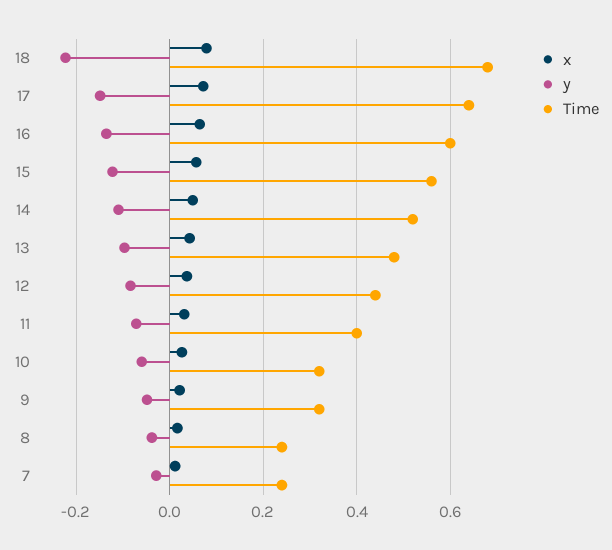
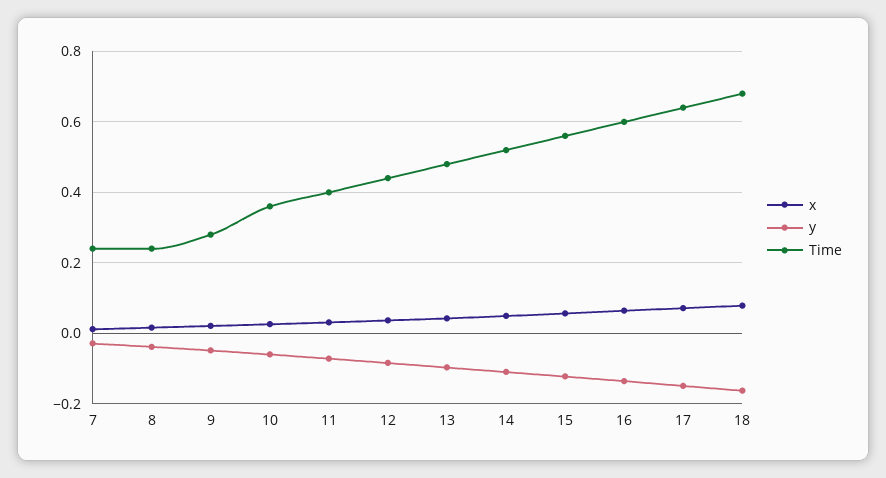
  {
    "x": {
      "18": 0.08,
      "17": 0.08,
      "16": 0.06,
      "15": 0.06,
      "14": 0.04,
      "13": 0.04,
      "12": 0.04,
      "11": 0.04,
      "10": 0.02,
      "9": 0.02,
      "8": 0.02,
      "7": 0.02
    },
    "y": {
-     "18": -0.22,
+     "18": -0.16,
      "17": -0.14,
      "16": -0.14,
      "15": -0.12,
      "14": -0.1,
      "13": -0.1,
      "12": -0.08,
      "11": -0.08,
      "10": -0.06,
      "9": -0.04,
      "8": -0.04,
      "7": -0.02
    },
    "Time": {
      "18": 0.68,
      "17": 0.64,
      "16": 0.6,
      "15": 0.56,
      "14": 0.52,
      "13": 0.48,
      "12": 0.44,
      "11": 0.4,
-     "10": 0.32,
+     "10": 0.36,
-     "9": 0.32,
+     "9": 0.28,
      "8": 0.24,
      "7": 0.24
    }
  }

